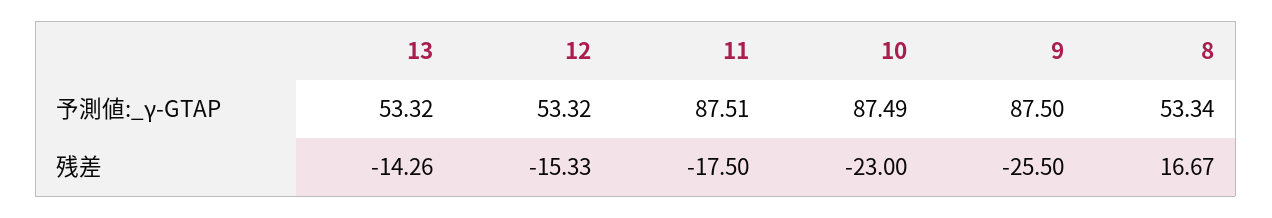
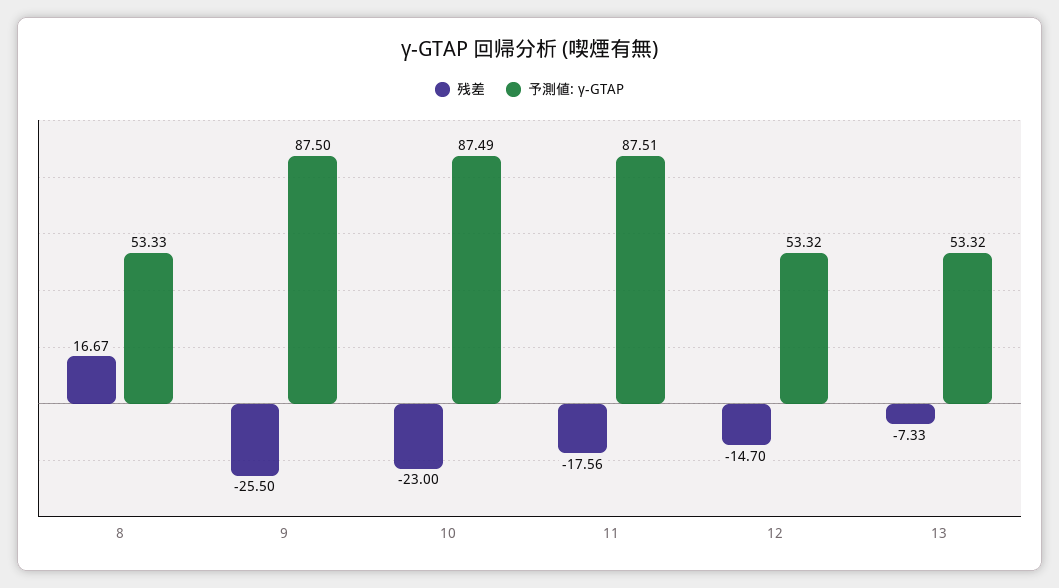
  {
    "予測値:_γ-GTAP": {
      "13": 53.32,
      "12": 53.32,
      "11": 87.51,
      "10": 87.49,
      "9": 87.5,
-     "8": 53.34
+     "8": 53.33
    },
    "残差": {
-     "13": -14.26,
+     "13": -7.33,
-     "12": -15.33,
+     "12": -14.7,
-     "11": -17.5,
+     "11": -17.56,
      "10": -23,
      "9": -25.5,
      "8": 16.67
    }
  }

